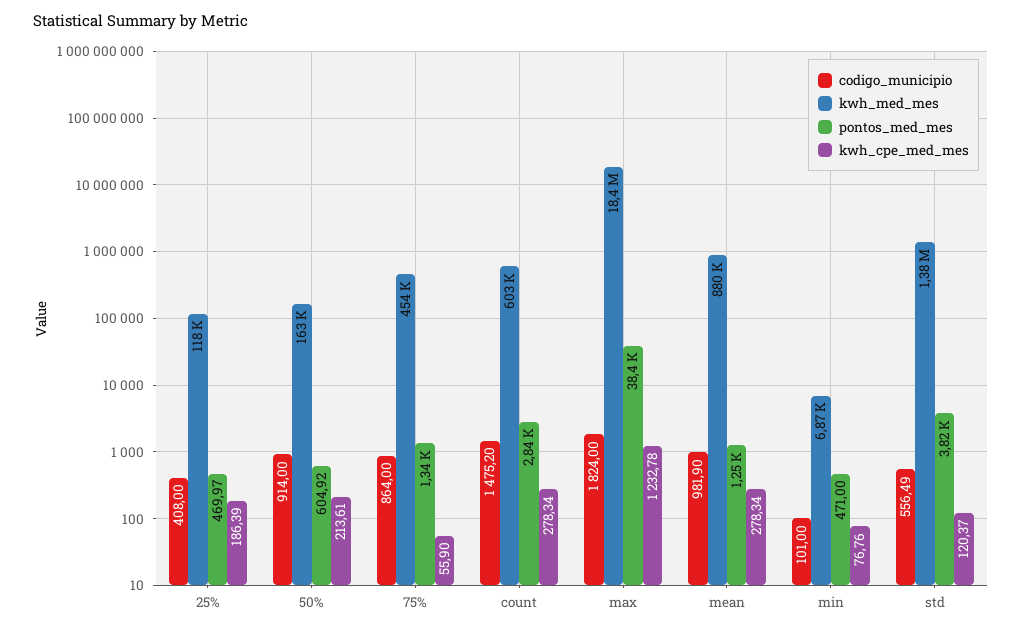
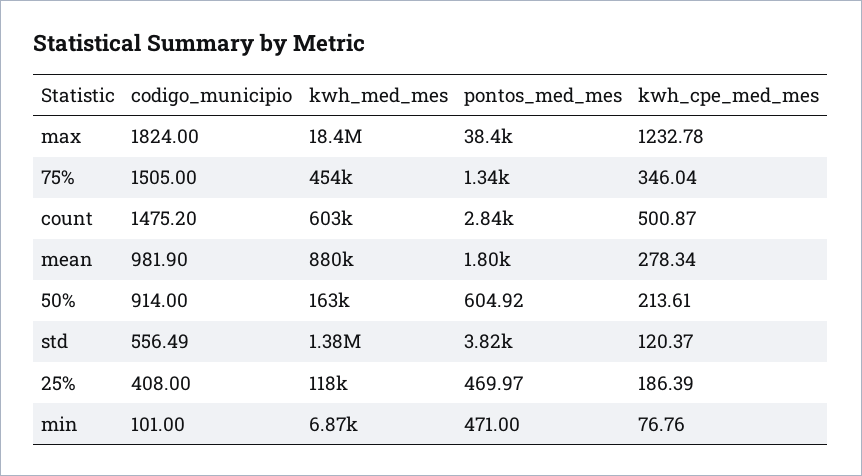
  {
    "codigo_municipio": {
      "25%": 408,
      "50%": 914,
-     "75%": 864,
+     "75%": 1505,
      "count": 1475.2,
      "max": 1824,
      "mean": 981.9,
      "min": 101,
      "std": 556.49
    },
    "kwh_med_mes": {
      "25%": 118000,
      "50%": 163000,
      "75%": 454000,
      "count": 603000,
      "max": 18400000,
      "mean": 880000,
      "min": 6870,
      "std": 1380000
    },
    "pontos_med_mes": {
      "25%": 469.97,
      "50%": 604.92,
      "75%": 1340,
      "count": 2840,
      "max": 38400,
-     "mean": 1250,
+     "mean": 1800,
      "min": 471,
      "std": 3820
    },
    "kwh_cpe_med_mes": {
      "25%": 186.39,
      "50%": 213.61,
-     "75%": 55.9,
+     "75%": 346.04,
-     "count": 278.34,
+     "count": 500.87,
      "max": 1232.78,
      "mean": 278.34,
      "min": 76.76,
      "std": 120.37
    }
  }

